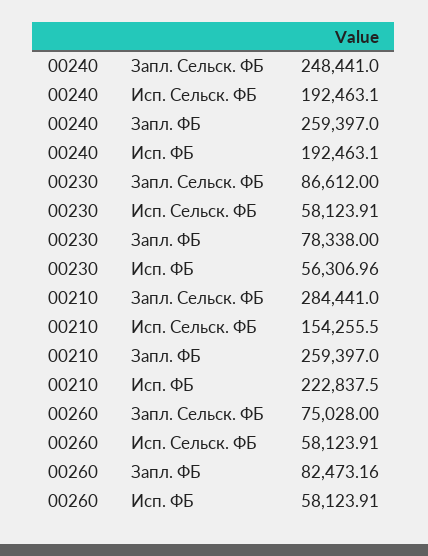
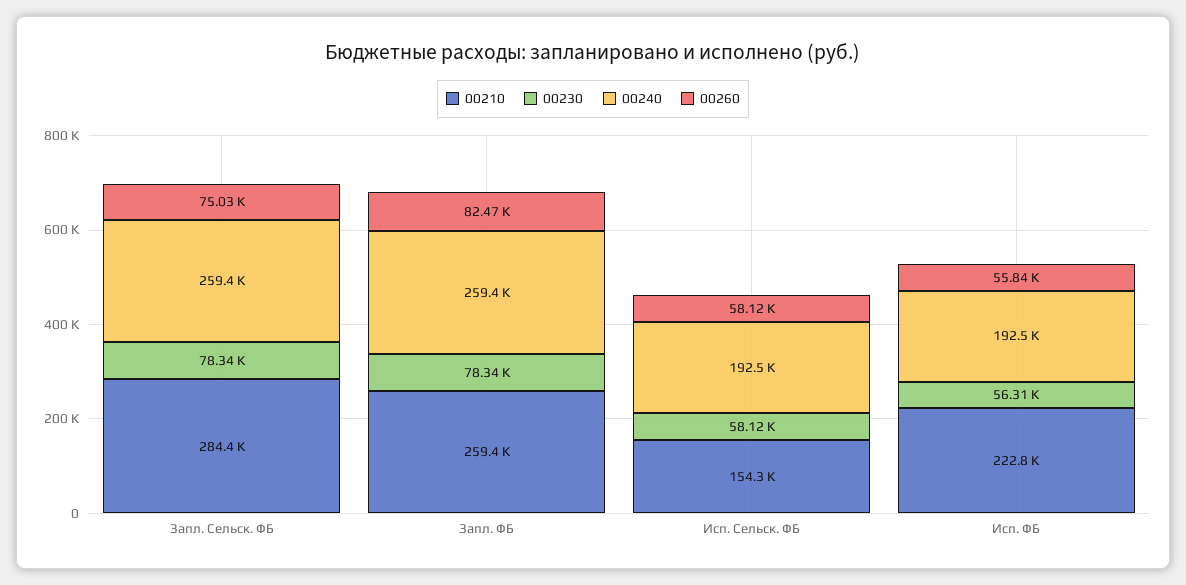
  {
    "00240": {
-     "Запл. Сельск. ФБ": 248441,
+     "Запл. Сельск. ФБ": 259400,
      "Исп. Сельск. ФБ": 192463.1,
      "Запл. ФБ": 259397,
      "Исп. ФБ": 192463.1
    },
    "00230": {
-     "Запл. Сельск. ФБ": 86612,
+     "Запл. Сельск. ФБ": 78340,
      "Исп. Сельск. ФБ": 58123.91,
      "Запл. ФБ": 78338,
      "Исп. ФБ": 56306.96
    },
    "00210": {
      "Запл. Сельск. ФБ": 284441,
      "Исп. Сельск. ФБ": 154255.5,
      "Запл. ФБ": 259397,
      "Исп. ФБ": 222837.5
    },
    "00260": {
      "Запл. Сельск. ФБ": 75028,
      "Исп. Сельск. ФБ": 58123.91,
      "Запл. ФБ": 82473.16,
-     "Исп. ФБ": 58123.91
+     "Исп. ФБ": 55840
    }
  }

